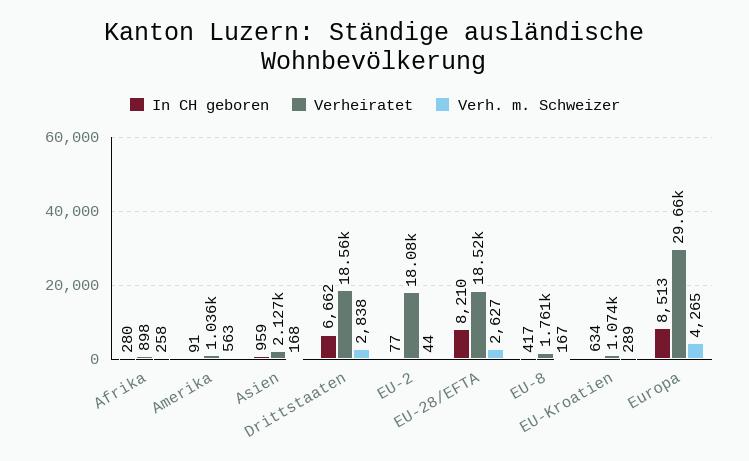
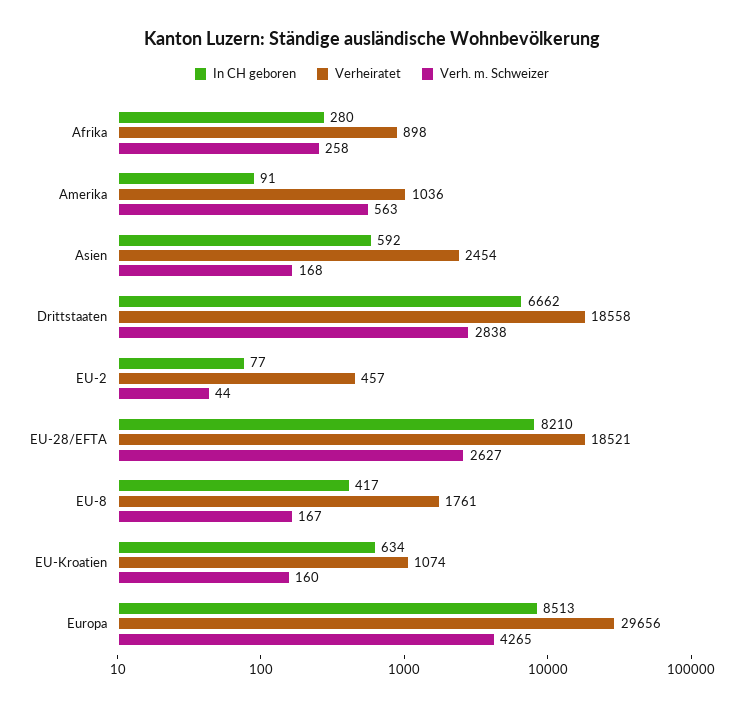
  {
    "In CH geboren": {
      "Afrika": 280,
      "Amerika": 91,
-     "Asien": 959,
+     "Asien": 592,
      "Drittstaaten": 6662,
      "EU-2": 77,
      "EU-28/EFTA": 8210,
      "EU-8": 417,
      "EU-Kroatien": 634,
      "Europa": 8513
    },
    "Verheiratet": {
      "Afrika": 898,
      "Amerika": 1036,
-     "Asien": 2127,
+     "Asien": 2454,
      "Drittstaaten": 18558,
-     "EU-2": 18080,
+     "EU-2": 457,
      "EU-28/EFTA": 18521,
      "EU-8": 1761,
      "EU-Kroatien": 1074,
      "Europa": 29656
    },
    "Verh. m. Schweizer": {
      "Afrika": 258,
      "Amerika": 563,
      "Asien": 168,
      "Drittstaaten": 2838,
      "EU-2": 44,
      "EU-28/EFTA": 2627,
      "EU-8": 167,
-     "EU-Kroatien": 289,
+     "EU-Kroatien": 160,
      "Europa": 4265
    }
  }

